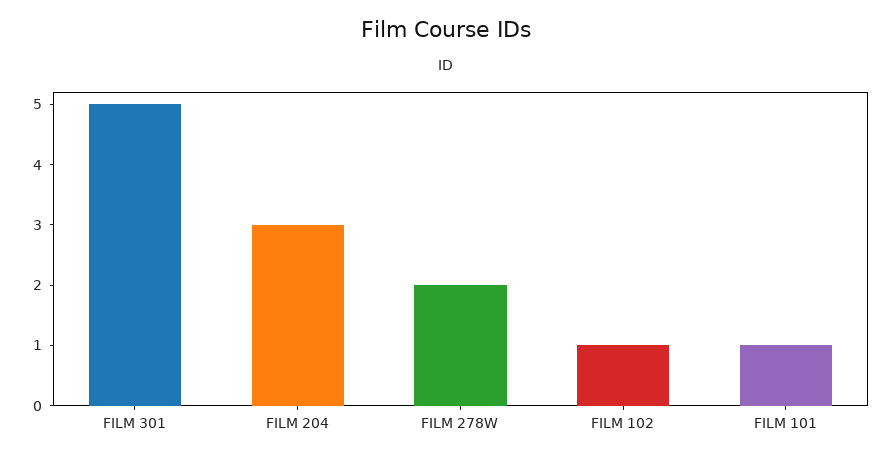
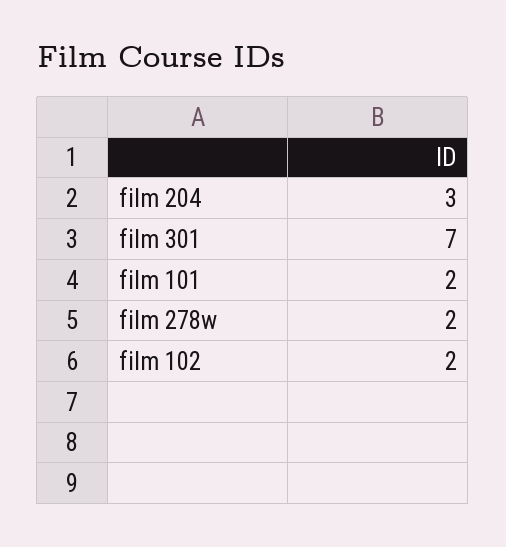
  {
-   "FILM 301": 5,
+   "FILM 301": 7,
    "FILM 204": 3,
    "FILM 278W": 2,
-   "FILM 102": 1,
+   "FILM 102": 2,
-   "FILM 101": 1
+   "FILM 101": 2
  }

